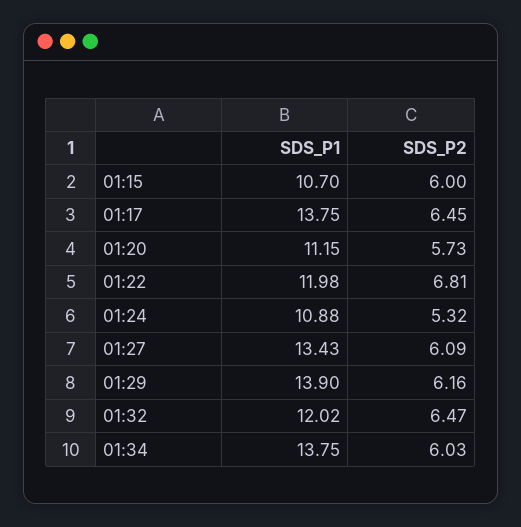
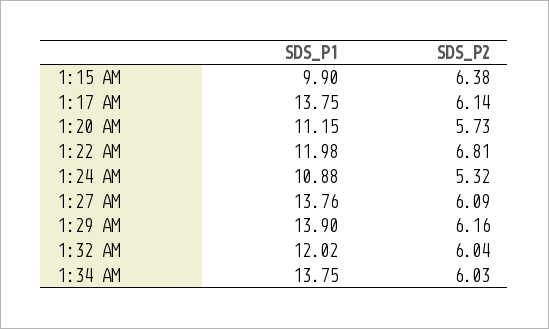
  {
    "SDS_P1": {
-     "01:15": 10.7,
+     "01:15": 9.9,
      "01:17": 13.75,
      "01:20": 11.15,
      "01:22": 11.98,
      "01:24": 10.88,
-     "01:27": 13.43,
+     "01:27": 13.76,
      "01:29": 13.9,
      "01:32": 12.02,
      "01:34": 13.75
    },
    "SDS_P2": {
-     "01:15": 6,
+     "01:15": 6.38,
-     "01:17": 6.45,
+     "01:17": 6.14,
      "01:20": 5.73,
      "01:22": 6.81,
      "01:24": 5.32,
      "01:27": 6.09,
      "01:29": 6.16,
-     "01:32": 6.47,
+     "01:32": 6.04,
      "01:34": 6.03
    }
  }

